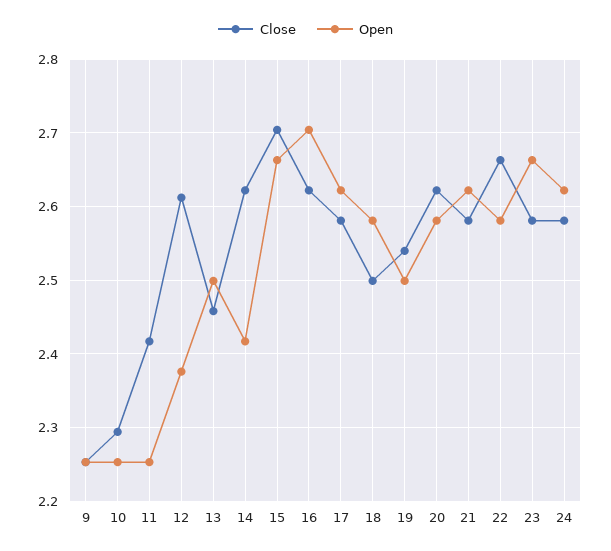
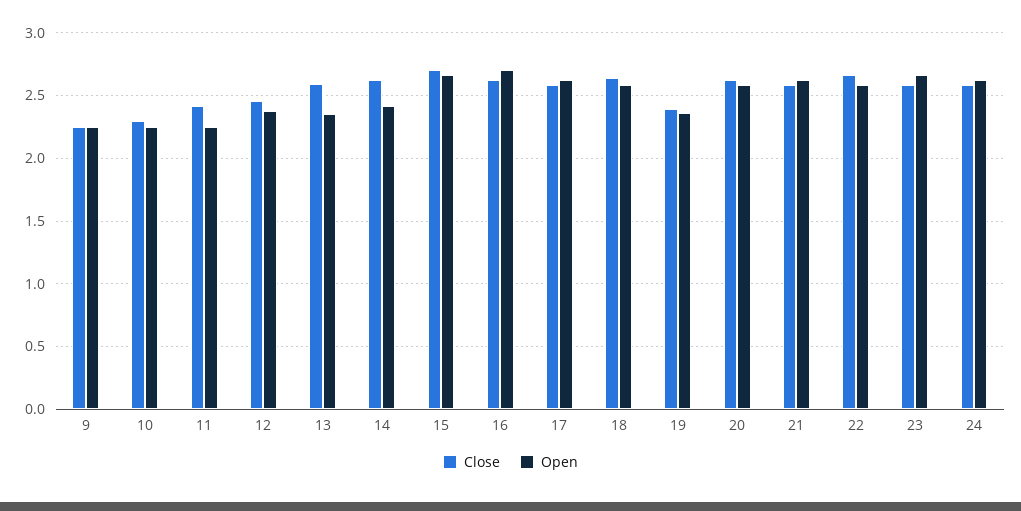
  {
    "Close": {
      "9": 2.25,
      "10": 2.29,
      "11": 2.42,
-     "12": 2.61,
+     "12": 2.45,
-     "13": 2.46,
+     "13": 2.6,
      "14": 2.62,
      "15": 2.7,
      "16": 2.62,
      "17": 2.58,
-     "18": 2.5,
+     "18": 2.65,
-     "19": 2.54,
+     "19": 2.4,
      "20": 2.62,
      "21": 2.58,
      "22": 2.66,
      "23": 2.58,
      "24": 2.58
    },
    "Open": {
      "9": 2.25,
      "10": 2.25,
      "11": 2.25,
      "12": 2.38,
-     "13": 2.5,
+     "13": 2.35,
      "14": 2.42,
      "15": 2.66,
      "16": 2.7,
      "17": 2.62,
      "18": 2.58,
-     "19": 2.5,
+     "19": 2.35,
      "20": 2.58,
      "21": 2.62,
      "22": 2.58,
      "23": 2.66,
      "24": 2.62
    }
  }

